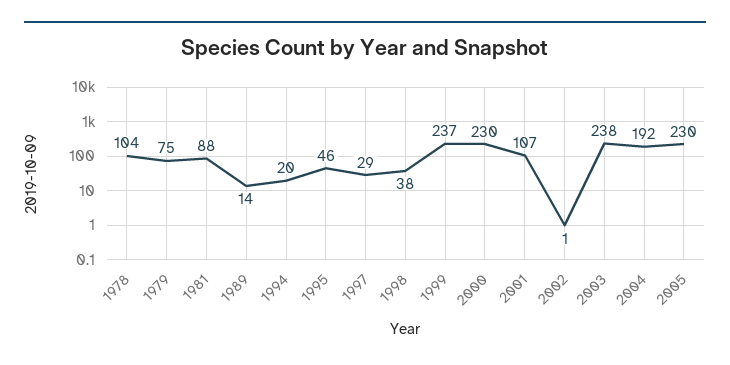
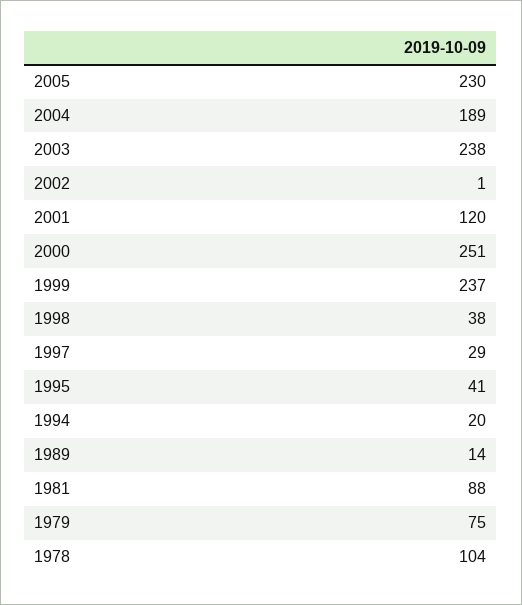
  {
    "1978": 104,
    "1979": 75,
    "1981": 88,
    "1989": 14,
    "1994": 20,
-   "1995": 46,
+   "1995": 41,
    "1997": 29,
    "1998": 38,
    "1999": 237,
-   "2000": 230,
+   "2000": 251,
-   "2001": 107,
+   "2001": 120,
    "2002": 1,
    "2003": 238,
-   "2004": 192,
+   "2004": 189,
    "2005": 230
  }

